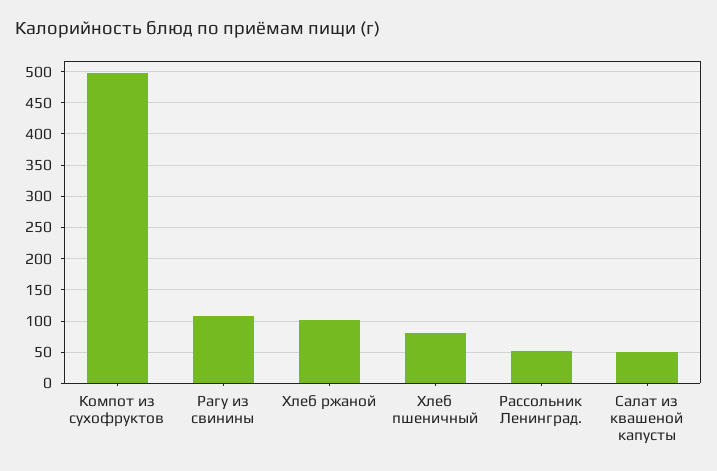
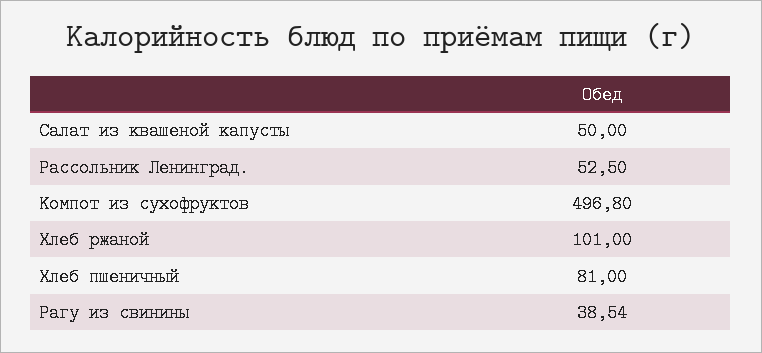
  {
    "Компот из сухофруктов": 496.8,
-   "Рагу из свинины": 110,
+   "Рагу из свинины": 38.54,
    "Хлеб ржаной": 101,
    "Хлеб пшеничный": 81,
    "Рассольник Ленинград.": 52.5,
    "Салат из квашеной капусты": 50
  }

